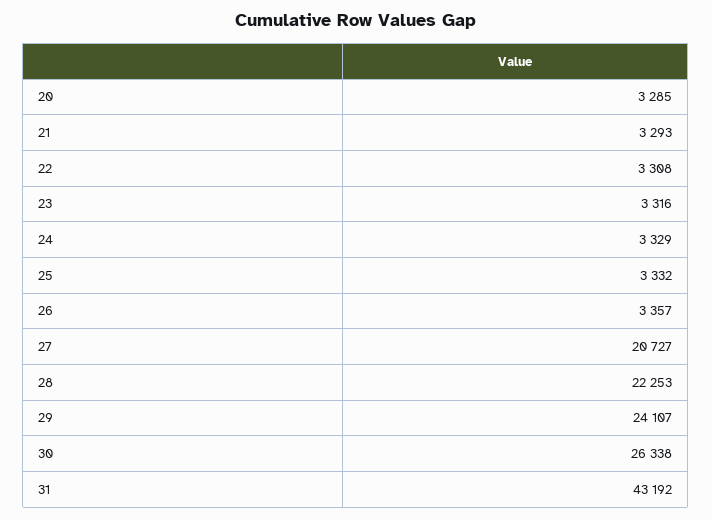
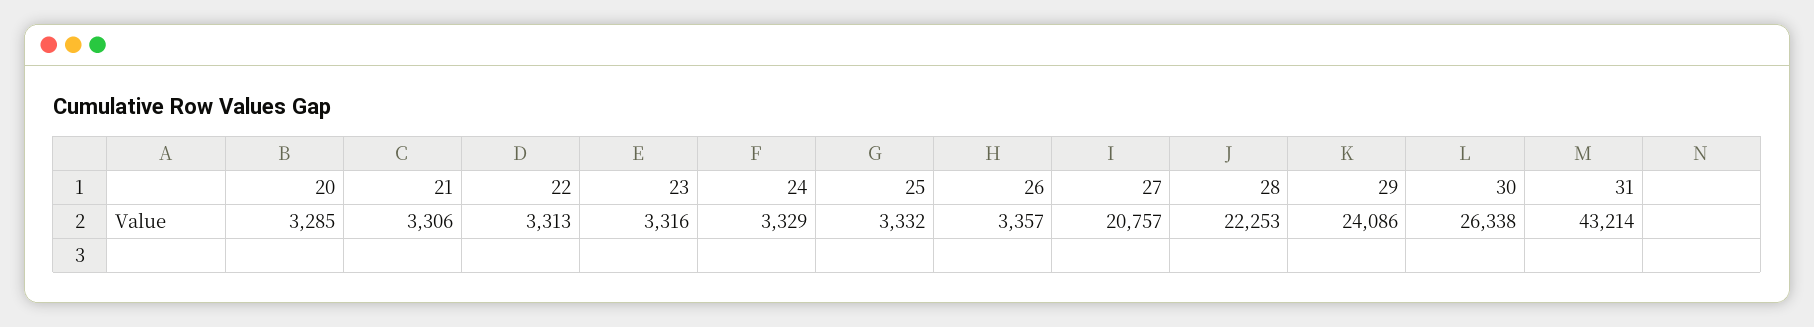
  {
    "20": 3285,
-   "21": 3293,
+   "21": 3306,
-   "22": 3308,
+   "22": 3313,
    "23": 3316,
    "24": 3329,
    "25": 3332,
    "26": 3357,
-   "27": 20727,
+   "27": 20757,
    "28": 22253,
-   "29": 24107,
+   "29": 24086,
    "30": 26338,
-   "31": 43192
+   "31": 43214
  }

